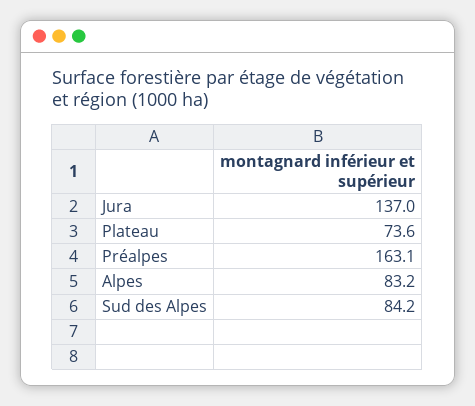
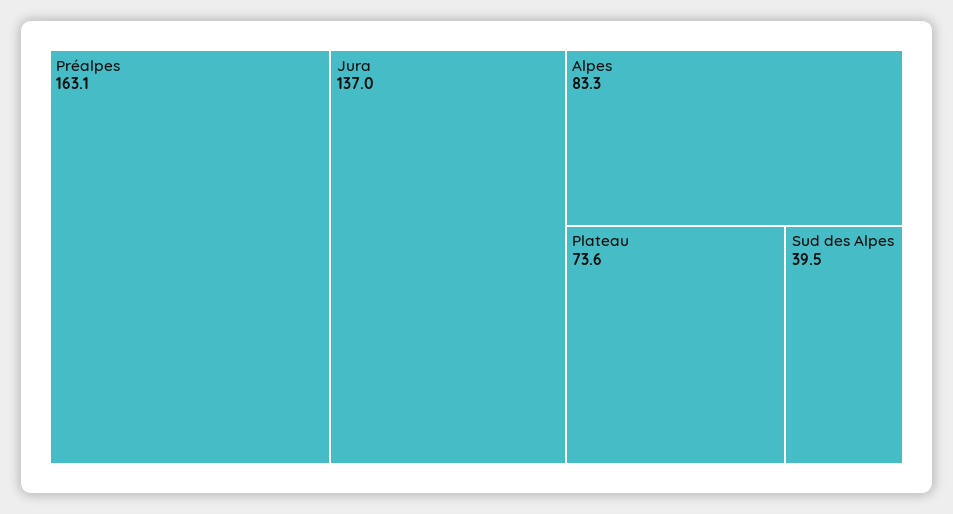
  {
    "Jura": 137,
    "Plateau": 73.6,
    "Préalpes": 163.1,
-   "Alpes": 83.2,
+   "Alpes": 83.3,
-   "Sud des Alpes": 84.2
+   "Sud des Alpes": 39.5
  }

